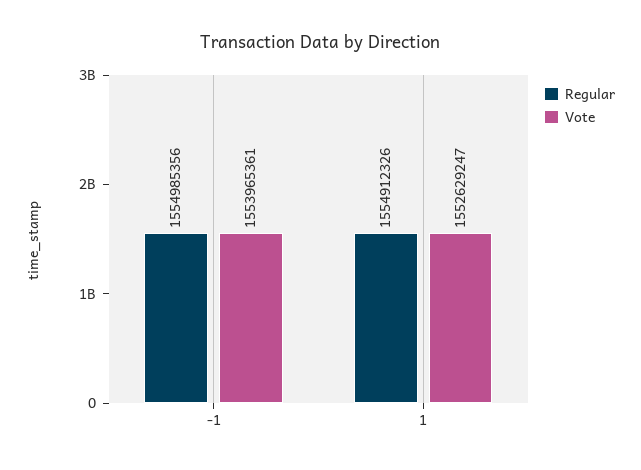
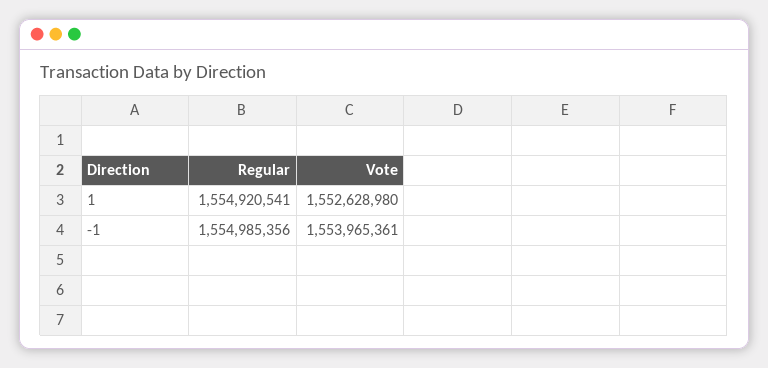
  {
    "Regular": {
      "-1": 1554985356,
-     "1": 1554912326
+     "1": 1554920541
    },
    "Vote": {
      "-1": 1553965361,
-     "1": 1552629247
+     "1": 1552628980
    }
  }

